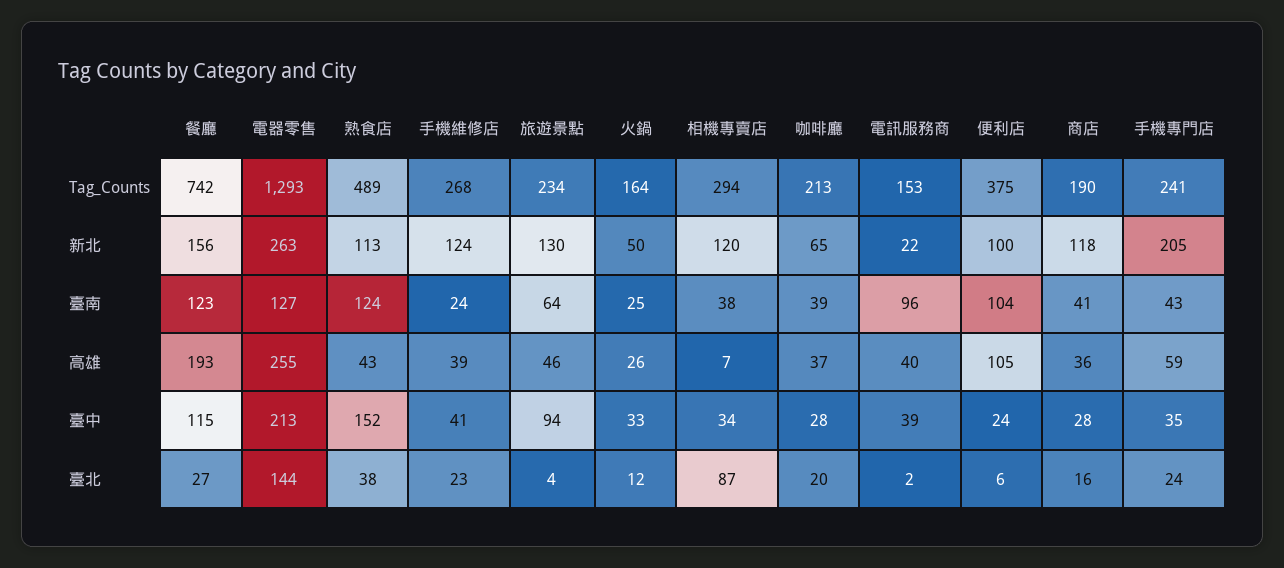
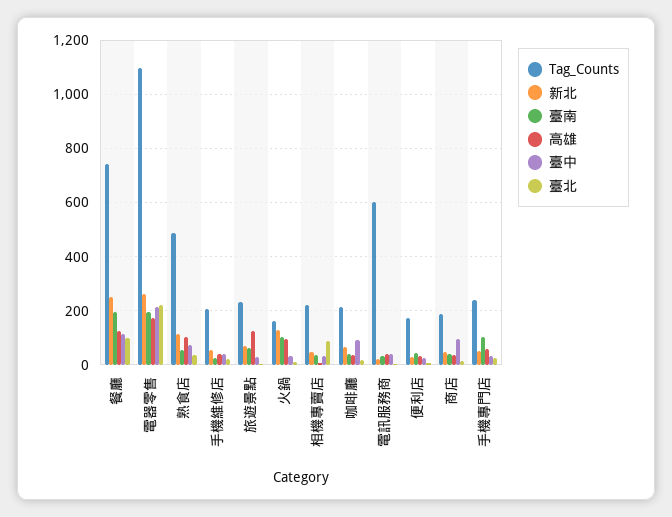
  {
    "Tag_Counts": {
      "餐廳": 742,
-     "電器零售": 1293,
+     "電器零售": 1100,
      "熟食店": 489,
-     "手機維修店": 268,
+     "手機維修店": 200,
      "旅遊景點": 234,
      "火鍋": 164,
-     "相機專賣店": 294,
+     "相機專賣店": 225,
      "咖啡廳": 213,
-     "電訊服務商": 153,
+     "電訊服務商": 600,
-     "便利店": 375,
+     "便利店": 175,
      "商店": 190,
      "手機專門店": 241
    },
    "新北": {
-     "餐廳": 156,
+     "餐廳": 250,
      "電器零售": 263,
      "熟食店": 113,
-     "手機維修店": 124,
+     "手機維修店": 50,
-     "旅遊景點": 130,
+     "旅遊景點": 75,
-     "火鍋": 50,
+     "火鍋": 125,
-     "相機專賣店": 120,
+     "相機專賣店": 50,
      "咖啡廳": 65,
      "電訊服務商": 22,
-     "便利店": 100,
+     "便利店": 25,
-     "商店": 118,
+     "商店": 50,
-     "手機專門店": 205
+     "手機專門店": 50
    },
    "臺南": {
-     "餐廳": 123,
+     "餐廳": 200,
-     "電器零售": 127,
+     "電器零售": 200,
-     "熟食店": 124,
+     "熟食店": 50,
      "手機維修店": 24,
      "旅遊景點": 64,
-     "火鍋": 25,
+     "火鍋": 100,
      "相機專賣店": 38,
      "咖啡廳": 39,
-     "電訊服務商": 96,
+     "電訊服務商": 25,
-     "便利店": 104,
+     "便利店": 50,
      "商店": 41,
-     "手機專門店": 43
+     "手機專門店": 100
    },
    "高雄": {
-     "餐廳": 193,
+     "餐廳": 125,
-     "電器零售": 255,
+     "電器零售": 175,
-     "熟食店": 43,
+     "熟食店": 100,
      "手機維修店": 39,
-     "旅遊景點": 46,
+     "旅遊景點": 125,
-     "火鍋": 26,
+     "火鍋": 100,
      "相機專賣店": 7,
      "咖啡廳": 37,
      "電訊服務商": 40,
-     "便利店": 105,
+     "便利店": 25,
      "商店": 36,
      "手機專門店": 59
    },
    "臺中": {
      "餐廳": 115,
      "電器零售": 213,
-     "熟食店": 152,
+     "熟食店": 75,
      "手機維修店": 41,
-     "旅遊景點": 94,
+     "旅遊景點": 25,
      "火鍋": 33,
      "相機專賣店": 34,
-     "咖啡廳": 28,
+     "咖啡廳": 100,
      "電訊服務商": 39,
      "便利店": 24,
-     "商店": 28,
+     "商店": 100,
      "手機專門店": 35
    },
    "臺北": {
-     "餐廳": 27,
+     "餐廳": 100,
-     "電器零售": 144,
+     "電器零售": 225,
      "熟食店": 38,
      "手機維修店": 23,
      "旅遊景點": 4,
      "火鍋": 12,
      "相機專賣店": 87,
      "咖啡廳": 20,
      "電訊服務商": 2,
      "便利店": 6,
      "商店": 16,
      "手機專門店": 24
    }
  }

